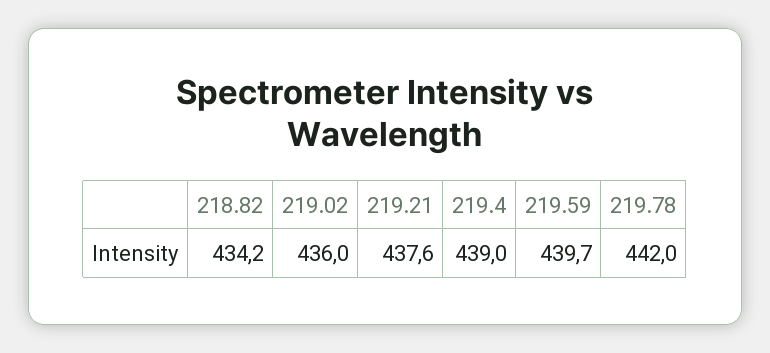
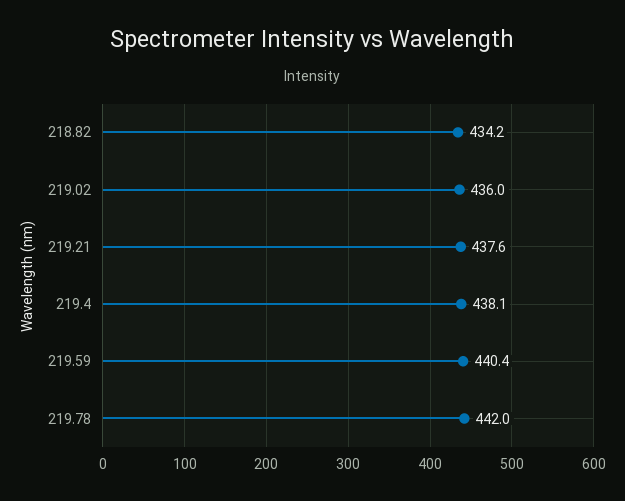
  {
    "218.82": 434.2,
    "219.02": 436,
    "219.21": 437.6,
-   "219.4": 439,
+   "219.4": 438.1,
-   "219.59": 439.7,
+   "219.59": 440.4,
    "219.78": 442
  }

